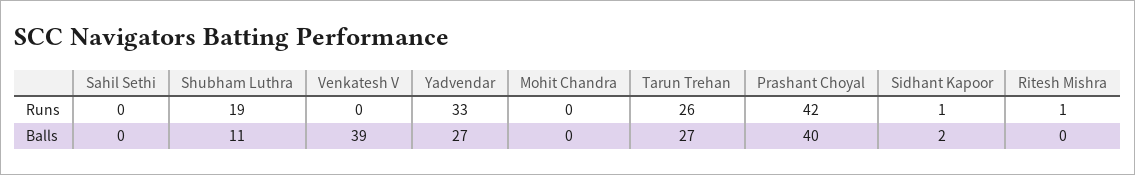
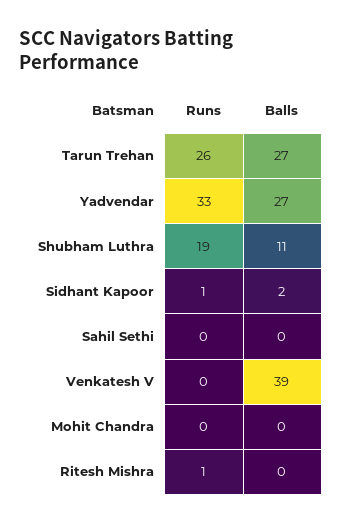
  {
    "Sahil Sethi": {
      "Runs": 0,
      "Balls": 0
    },
    "Shubham Luthra": {
      "Runs": 19,
      "Balls": 11
    },
    "Venkatesh V": {
      "Runs": 0,
      "Balls": 39
    },
    "Yadvendar": {
      "Runs": 33,
      "Balls": 27
    },
    "Mohit Chandra": {
      "Runs": 0,
      "Balls": 0
    },
    "Tarun Trehan": {
      "Runs": 26,
      "Balls": 27
    },
-   "Prashant Choyal": {
-     "Runs": 42,
-     "Balls": 40
-   },
    "Sidhant Kapoor": {
      "Runs": 1,
      "Balls": 2
    },
    "Ritesh Mishra": {
      "Runs": 1,
      "Balls": 0
    }
  }

